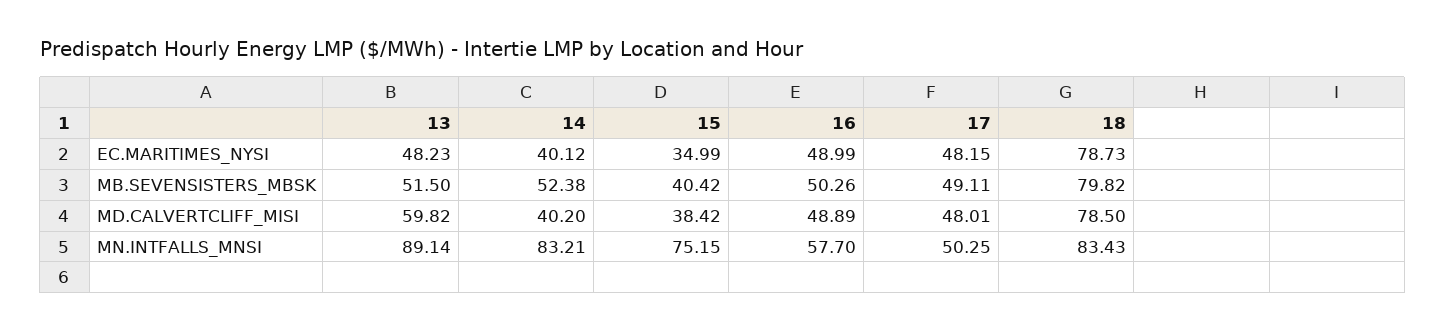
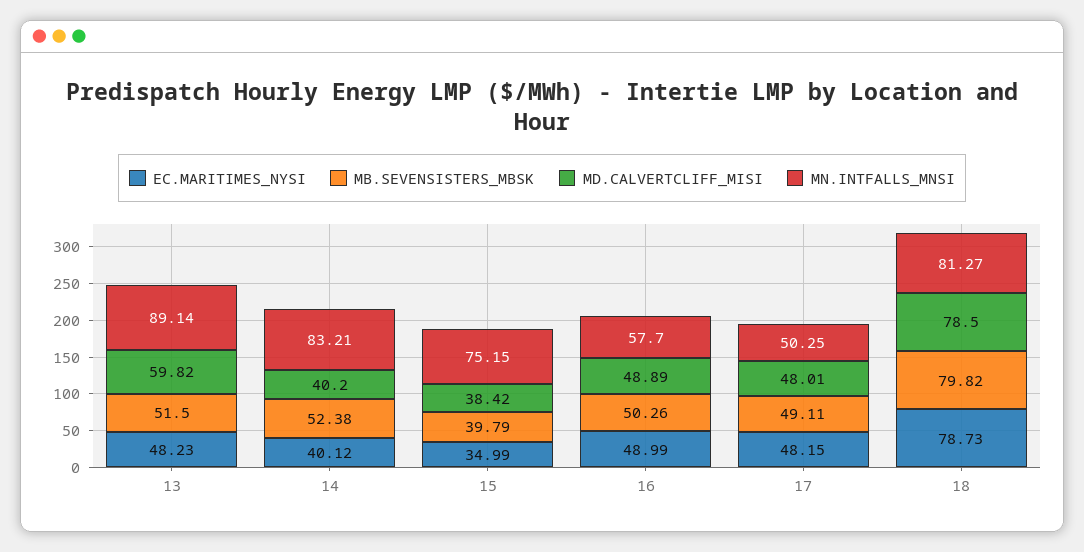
  {
    "EC.MARITIMES_NYSI": {
      "13": 48.23,
      "14": 40.12,
      "15": 34.99,
      "16": 48.99,
      "17": 48.15,
      "18": 78.73
    },
    "MB.SEVENSISTERS_MBSK": {
      "13": 51.5,
      "14": 52.38,
-     "15": 40.42,
+     "15": 39.79,
      "16": 50.26,
      "17": 49.11,
      "18": 79.82
    },
    "MD.CALVERTCLIFF_MISI": {
      "13": 59.82,
      "14": 40.2,
      "15": 38.42,
      "16": 48.89,
      "17": 48.01,
      "18": 78.5
    },
    "MN.INTFALLS_MNSI": {
      "13": 89.14,
      "14": 83.21,
      "15": 75.15,
      "16": 57.7,
      "17": 50.25,
-     "18": 83.43
+     "18": 81.27
    }
  }

